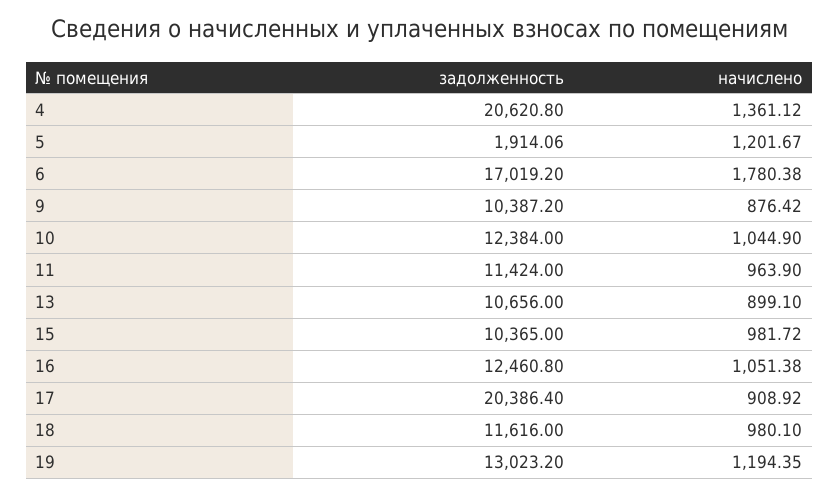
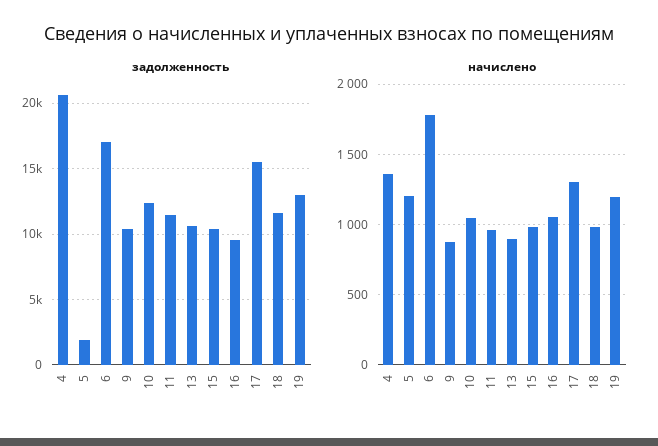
  {
    "задолженность": {
      "4": 20620.8,
      "5": 1914.06,
      "6": 17019.2,
      "9": 10387.2,
      "10": 12384,
      "11": 11424,
      "13": 10656,
      "15": 10365,
-     "16": 12460.8,
+     "16": 9500,
-     "17": 20386.4,
+     "17": 15500,
      "18": 11616,
      "19": 13023.2
    },
    "начислено": {
      "4": 1361.12,
      "5": 1201.67,
      "6": 1780.38,
      "9": 876.42,
      "10": 1044.9,
      "11": 963.9,
      "13": 899.1,
      "15": 981.72,
      "16": 1051.38,
-     "17": 908.92,
+     "17": 1300,
      "18": 980.1,
      "19": 1194.35
    }
  }

